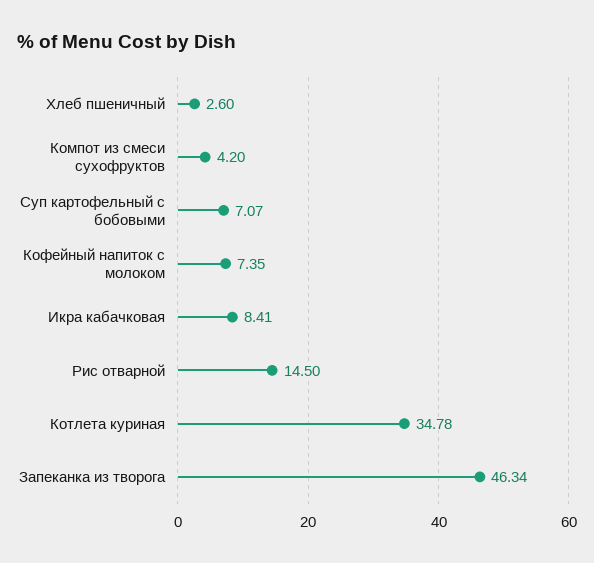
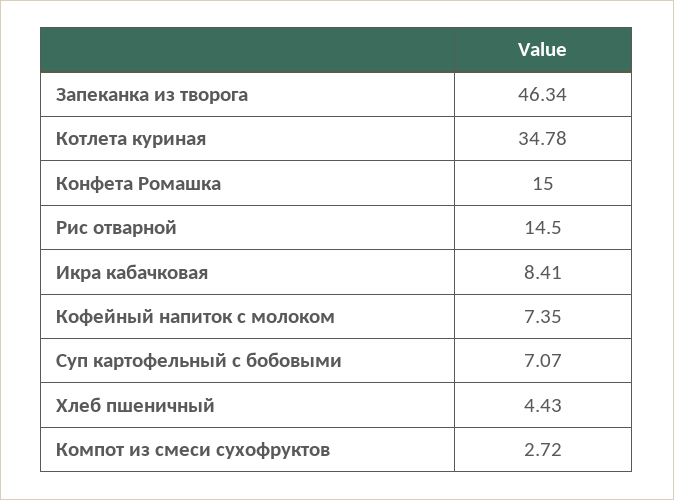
  {
-   "Хлеб пшеничный": 2.6,
+   "Хлеб пшеничный": 4.43,
-   "Компот из смеси сухофруктов": 4.2,
+   "Компот из смеси сухофруктов": 2.72,
    "Суп картофельный с бобовыми": 7.07,
    "Кофейный напиток с молоком": 7.35,
    "Икра кабачковая": 8.41,
    "Рис отварной": 14.5,
    "Котлета куриная": 34.78,
-   "Запеканка из творога": 46.34
+   "Запеканка из творога": 46.34,
+   "Конфета Ромашка": 15
  }

